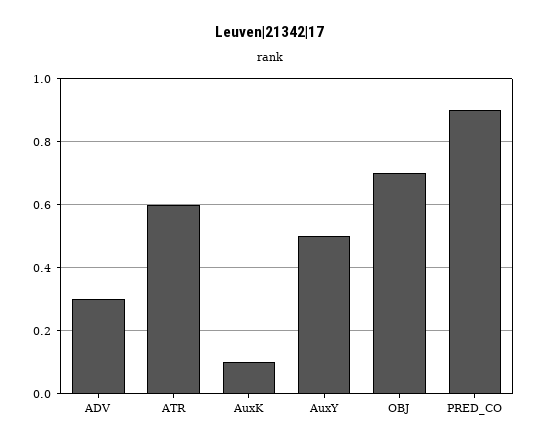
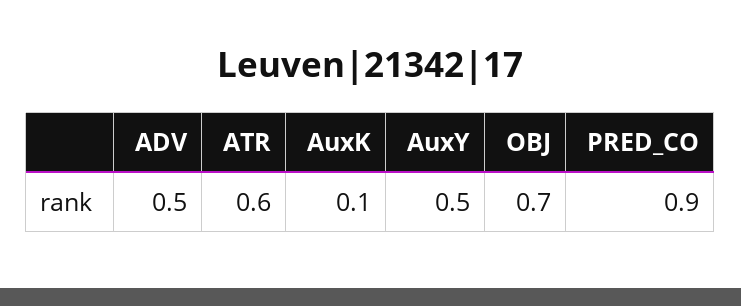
  {
-   "ADV": 0.3,
+   "ADV": 0.5,
    "ATR": 0.6,
    "AuxK": 0.1,
    "AuxY": 0.5,
    "OBJ": 0.7,
    "PRED_CO": 0.9
  }

